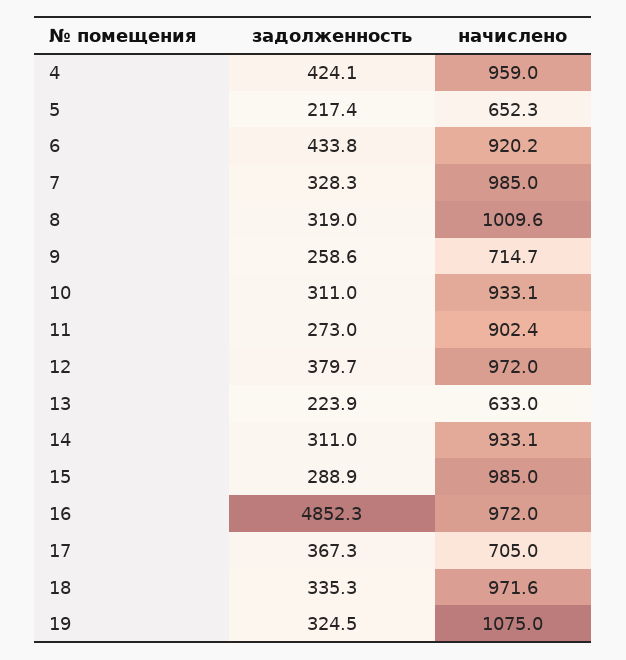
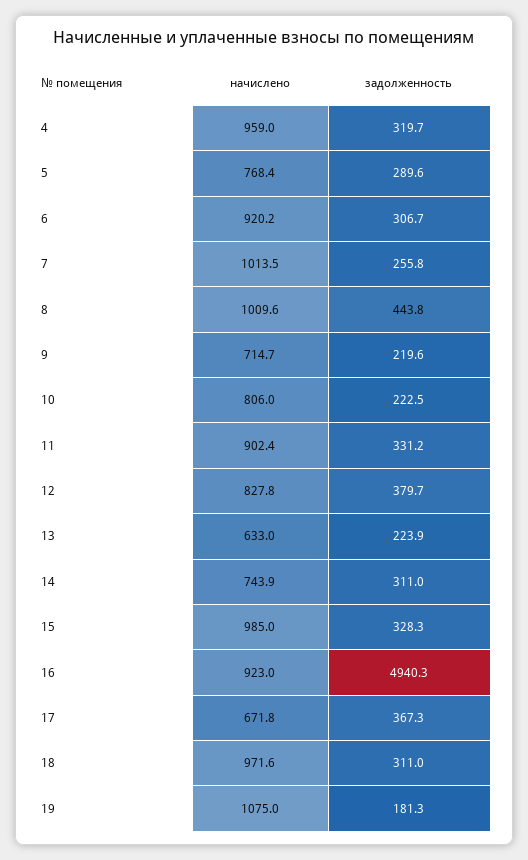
  {
    "задолженность": {
-     "4": 424.1,
+     "4": 319.7,
-     "5": 217.4,
+     "5": 289.6,
-     "6": 433.8,
+     "6": 306.7,
-     "7": 328.3,
+     "7": 255.8,
-     "8": 319,
+     "8": 443.8,
-     "9": 258.6,
+     "9": 219.6,
-     "10": 311,
+     "10": 222.5,
-     "11": 273,
+     "11": 331.2,
      "12": 379.7,
      "13": 223.9,
      "14": 311,
-     "15": 288.9,
+     "15": 328.3,
-     "16": 4852.3,
+     "16": 4940.3,
      "17": 367.3,
-     "18": 335.3,
+     "18": 311,
-     "19": 324.5
+     "19": 181.3
    },
    "начислено": {
      "4": 959,
-     "5": 652.3,
+     "5": 768.4,
      "6": 920.2,
-     "7": 985,
+     "7": 1013.5,
      "8": 1009.6,
      "9": 714.7,
-     "10": 933.1,
+     "10": 806,
      "11": 902.4,
-     "12": 972,
+     "12": 827.8,
      "13": 633,
-     "14": 933.1,
+     "14": 743.9,
      "15": 985,
-     "16": 972,
+     "16": 923,
-     "17": 705,
+     "17": 671.8,
      "18": 971.6,
      "19": 1075
    }
  }

